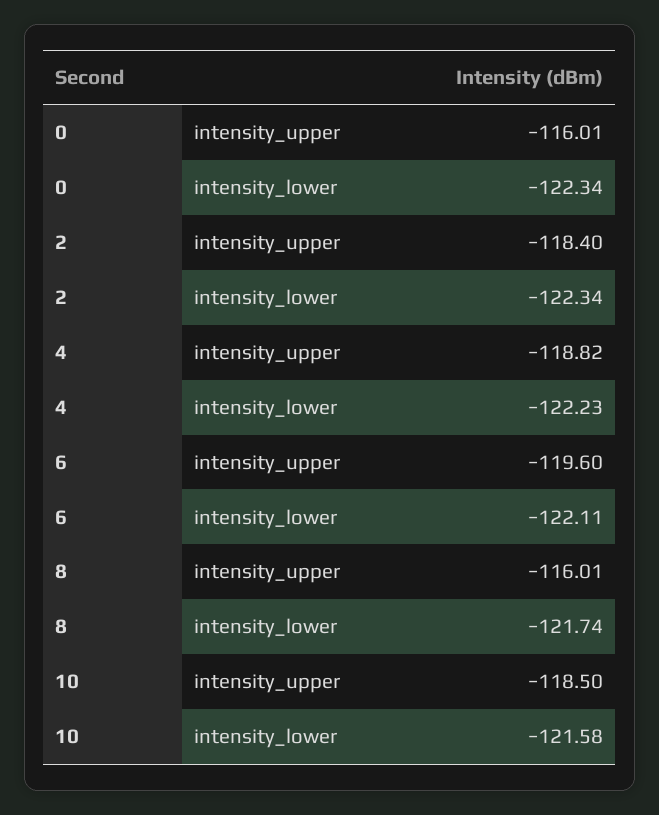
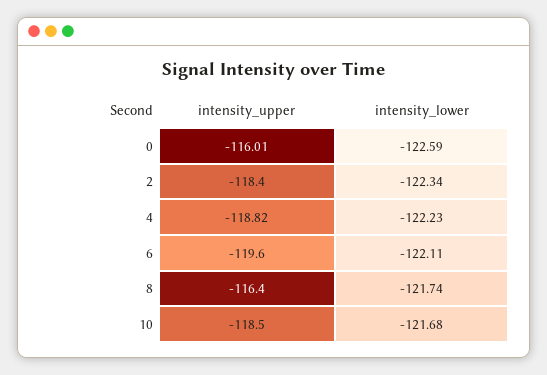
  {
    "0": {
      "intensity_upper": -116.01,
-     "intensity_lower": -122.34
+     "intensity_lower": -122.59
    },
    "2": {
      "intensity_upper": -118.4,
      "intensity_lower": -122.34
    },
    "4": {
      "intensity_upper": -118.82,
      "intensity_lower": -122.23
    },
    "6": {
      "intensity_upper": -119.6,
      "intensity_lower": -122.11
    },
    "8": {
-     "intensity_upper": -116.01,
+     "intensity_upper": -116.4,
      "intensity_lower": -121.74
    },
    "10": {
      "intensity_upper": -118.5,
-     "intensity_lower": -121.58
+     "intensity_lower": -121.68
    }
  }

